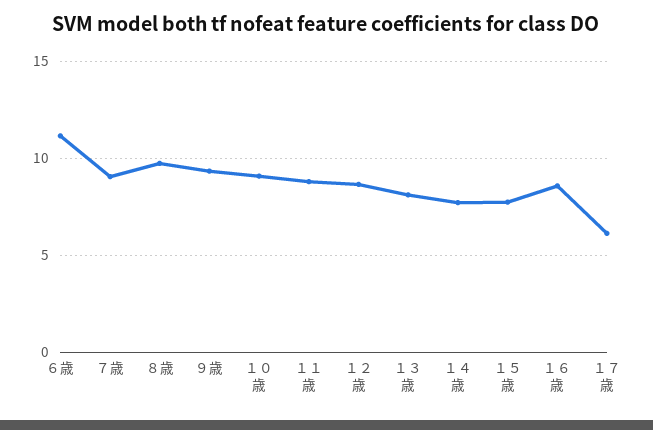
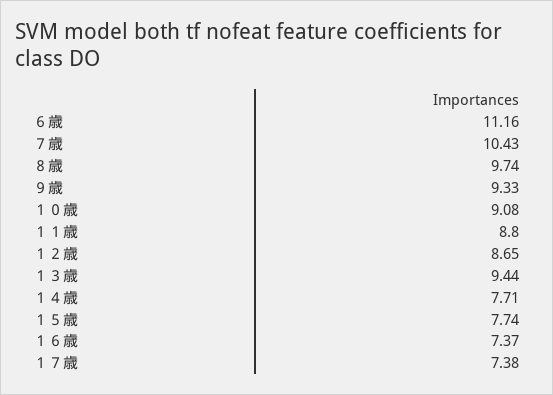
  {
    "６歳": 11.16,
-   "７歳": 9,
+   "７歳": 10.43,
    "８歳": 9.74,
    "９歳": 9.33,
    "１０歳": 9.08,
    "１１歳": 8.8,
    "１２歳": 8.65,
-   "１３歳": 8,
+   "１３歳": 9.44,
    "１４歳": 7.71,
    "１５歳": 7.74,
-   "１６歳": 8.5,
+   "１６歳": 7.37,
-   "１７歳": 6
+   "１７歳": 7.38
  }

